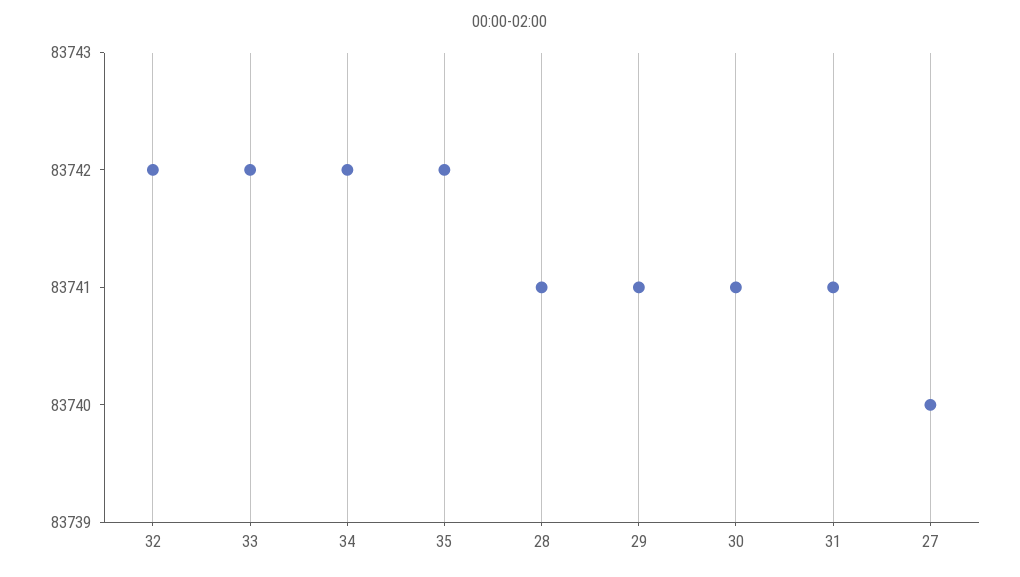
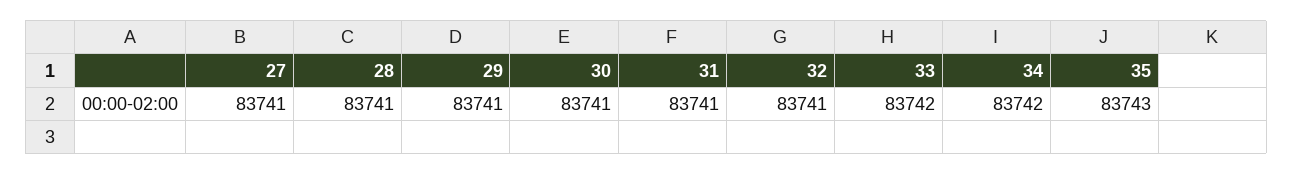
  {
-   "32": 83742,
+   "32": 83741,
    "33": 83742,
    "34": 83742,
-   "35": 83742,
+   "35": 83743,
    "28": 83741,
    "29": 83741,
    "30": 83741,
    "31": 83741,
-   "27": 83740
+   "27": 83741
  }

